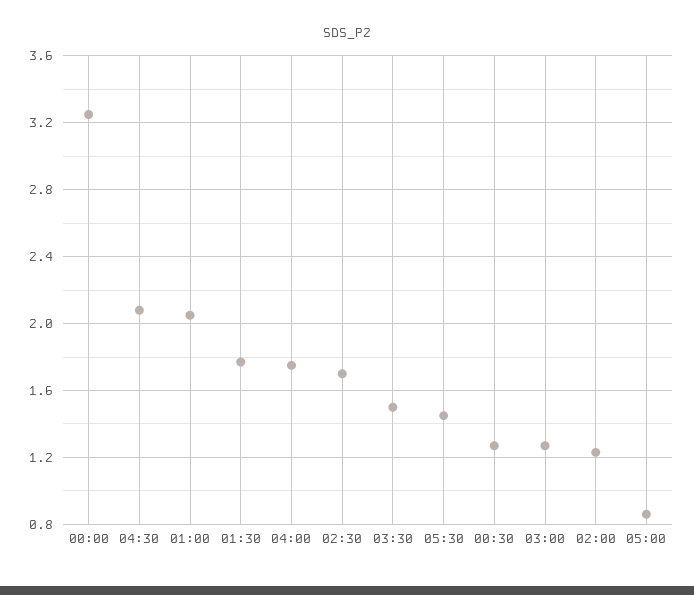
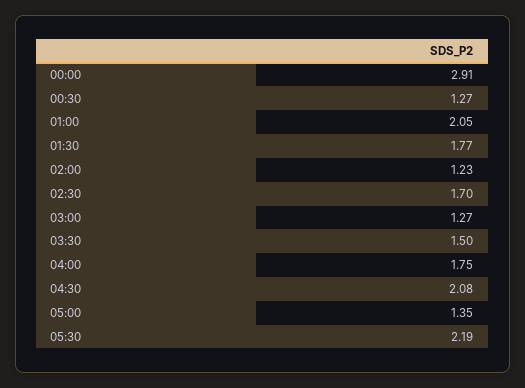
  {
-   "00:00": 3.25,
+   "00:00": 2.91,
    "04:30": 2.08,
    "01:00": 2.05,
    "01:30": 1.77,
    "04:00": 1.75,
    "02:30": 1.7,
    "03:30": 1.5,
-   "05:30": 1.45,
+   "05:30": 2.19,
    "00:30": 1.27,
    "03:00": 1.27,
    "02:00": 1.23,
-   "05:00": 0.85
+   "05:00": 1.35
  }

